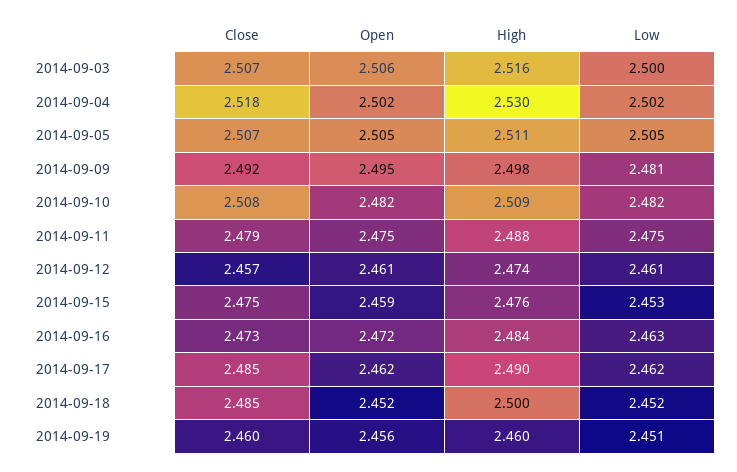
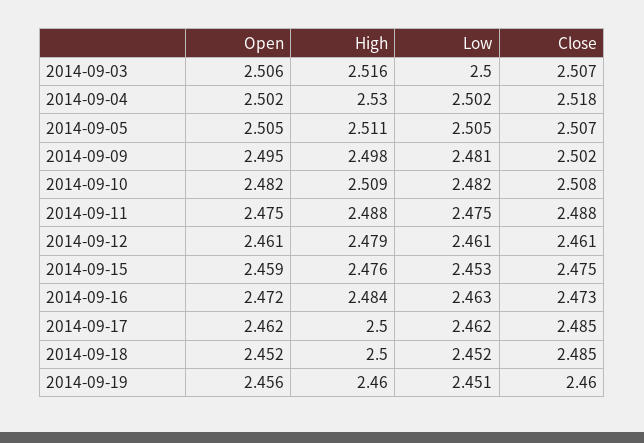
  {
    "Close": {
      "2014-09-03": 2.507,
      "2014-09-04": 2.518,
      "2014-09-05": 2.507,
-     "2014-09-09": 2.492,
+     "2014-09-09": 2.502,
      "2014-09-10": 2.508,
-     "2014-09-11": 2.479,
+     "2014-09-11": 2.488,
-     "2014-09-12": 2.457,
+     "2014-09-12": 2.461,
      "2014-09-15": 2.475,
      "2014-09-16": 2.473,
      "2014-09-17": 2.485,
      "2014-09-18": 2.485,
      "2014-09-19": 2.46
    },
    "Open": {
      "2014-09-03": 2.506,
      "2014-09-04": 2.502,
      "2014-09-05": 2.505,
      "2014-09-09": 2.495,
      "2014-09-10": 2.482,
      "2014-09-11": 2.475,
      "2014-09-12": 2.461,
      "2014-09-15": 2.459,
      "2014-09-16": 2.472,
      "2014-09-17": 2.462,
      "2014-09-18": 2.452,
      "2014-09-19": 2.456
    },
    "High": {
      "2014-09-03": 2.516,
      "2014-09-04": 2.53,
      "2014-09-05": 2.511,
      "2014-09-09": 2.498,
      "2014-09-10": 2.509,
      "2014-09-11": 2.488,
-     "2014-09-12": 2.474,
+     "2014-09-12": 2.479,
      "2014-09-15": 2.476,
      "2014-09-16": 2.484,
-     "2014-09-17": 2.49,
+     "2014-09-17": 2.5,
      "2014-09-18": 2.5,
      "2014-09-19": 2.46
    },
    "Low": {
      "2014-09-03": 2.5,
      "2014-09-04": 2.502,
      "2014-09-05": 2.505,
      "2014-09-09": 2.481,
      "2014-09-10": 2.482,
      "2014-09-11": 2.475,
      "2014-09-12": 2.461,
      "2014-09-15": 2.453,
      "2014-09-16": 2.463,
      "2014-09-17": 2.462,
      "2014-09-18": 2.452,
      "2014-09-19": 2.451
    }
  }

